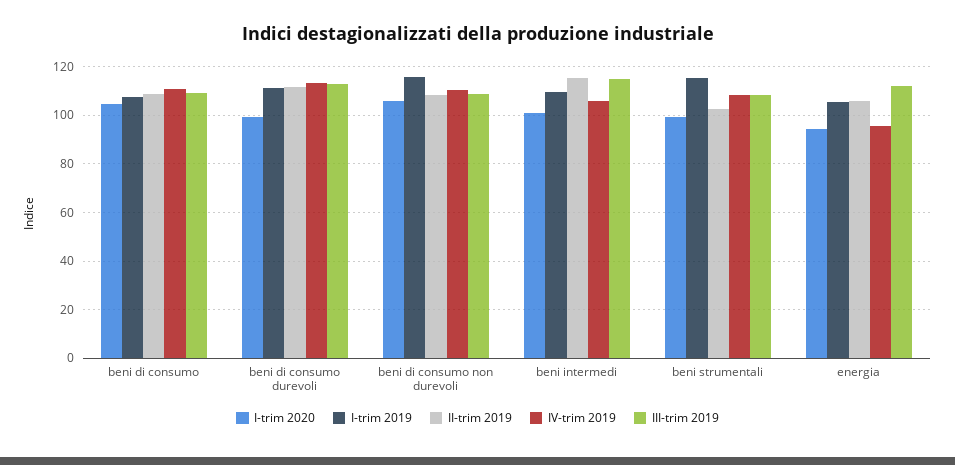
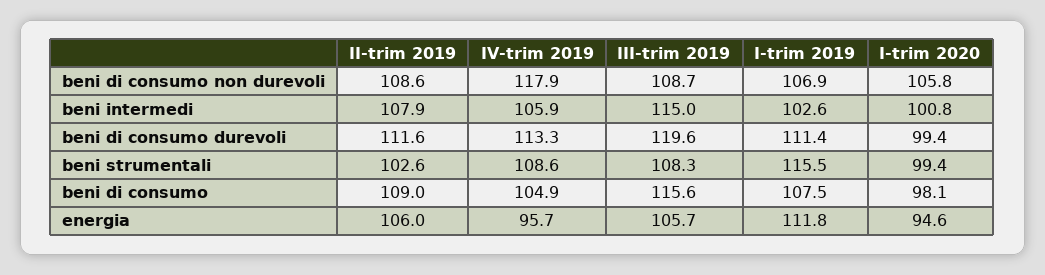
  {
    "I-trim 2020": {
-     "beni di consumo": 105,
+     "beni di consumo": 98.1,
      "beni di consumo durevoli": 99.4,
      "beni di consumo non durevoli": 105.8,
      "beni intermedi": 100.8,
      "beni strumentali": 99.4,
      "energia": 94.6
    },
    "I-trim 2019": {
      "beni di consumo": 107.5,
      "beni di consumo durevoli": 111.4,
-     "beni di consumo non durevoli": 115,
+     "beni di consumo non durevoli": 106.9,
-     "beni intermedi": 110,
+     "beni intermedi": 102.6,
      "beni strumentali": 115.5,
-     "energia": 105
+     "energia": 111.8
    },
    "II-trim 2019": {
      "beni di consumo": 109,
      "beni di consumo durevoli": 111.6,
      "beni di consumo non durevoli": 108.6,
-     "beni intermedi": 115,
+     "beni intermedi": 107.9,
      "beni strumentali": 102.6,
      "energia": 106
    },
    "IV-trim 2019": {
-     "beni di consumo": 110,
+     "beni di consumo": 104.9,
      "beni di consumo durevoli": 113.3,
-     "beni di consumo non durevoli": 110,
+     "beni di consumo non durevoli": 117.9,
      "beni intermedi": 105.9,
      "beni strumentali": 108.6,
      "energia": 95.7
    },
    "III-trim 2019": {
-     "beni di consumo": 110,
+     "beni di consumo": 115.6,
-     "beni di consumo durevoli": 112.5,
+     "beni di consumo durevoli": 119.6,
      "beni di consumo non durevoli": 108.7,
      "beni intermedi": 115,
      "beni strumentali": 108.3,
-     "energia": 112.5
+     "energia": 105.7
    }
  }

